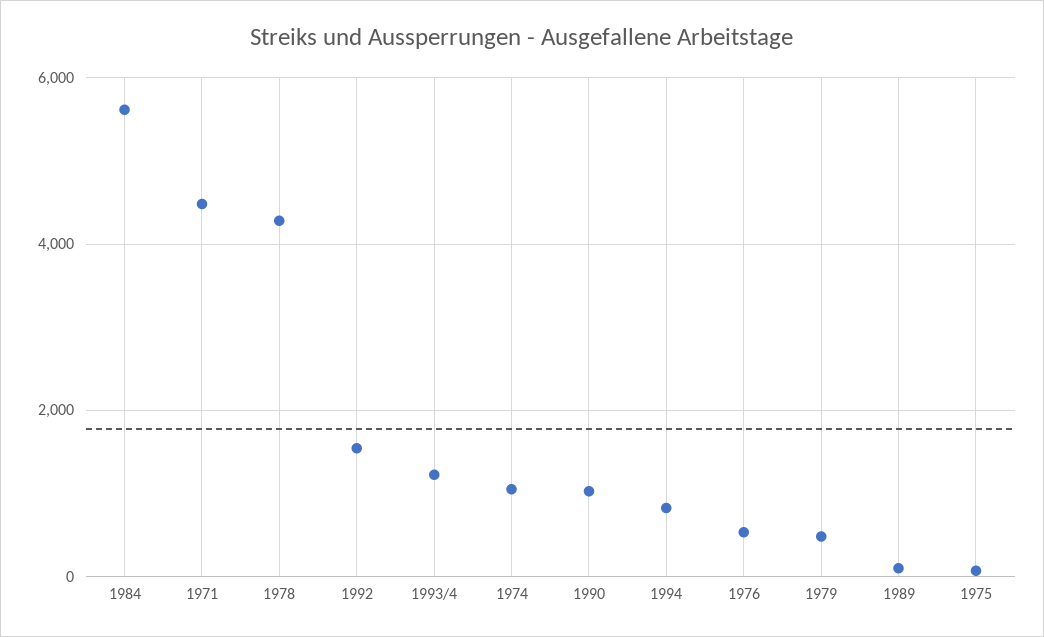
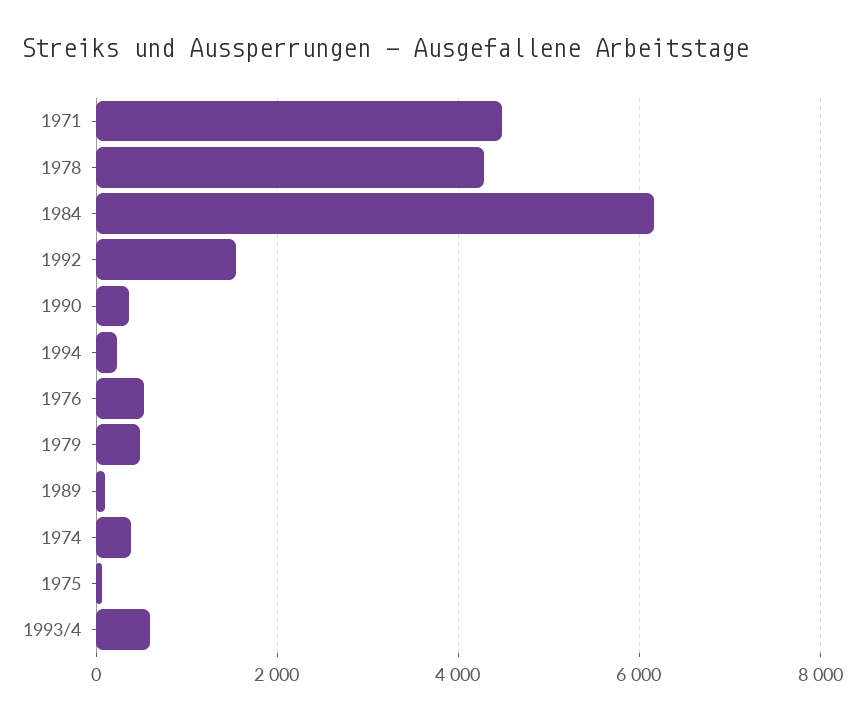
  {
-   "1984": 5600,
+   "1984": 6200,
    "1971": 4400,
    "1978": 4200,
    "1992": 1600,
-   "1993/4": 1200,
+   "1993/4": 600,
-   "1974": 1000,
+   "1974": 400,
-   "1990": 1000,
+   "1990": 400,
-   "1994": 800,
+   "1994": 200,
    "1976": 600,
    "1979": 400,
    "1989": 200,
    "1975": 0
  }

